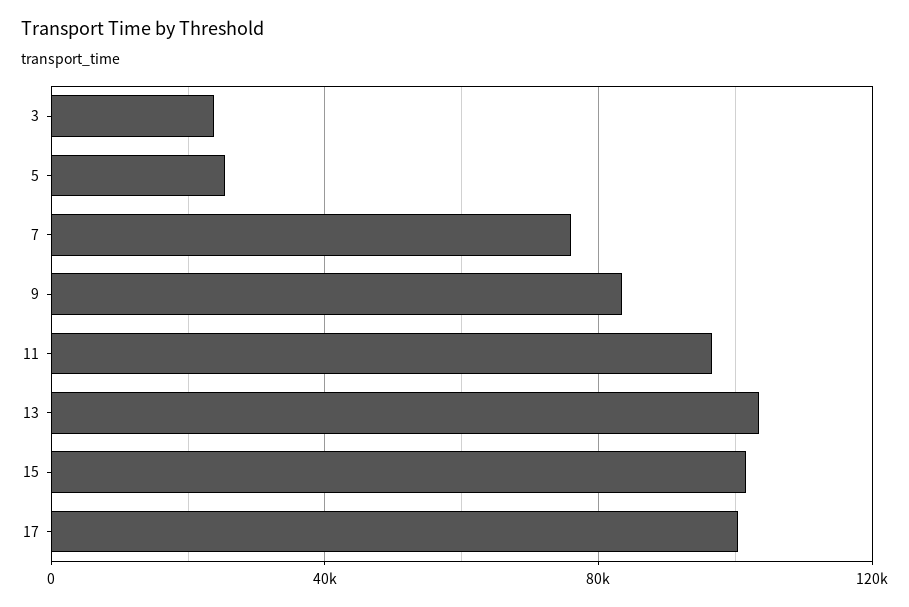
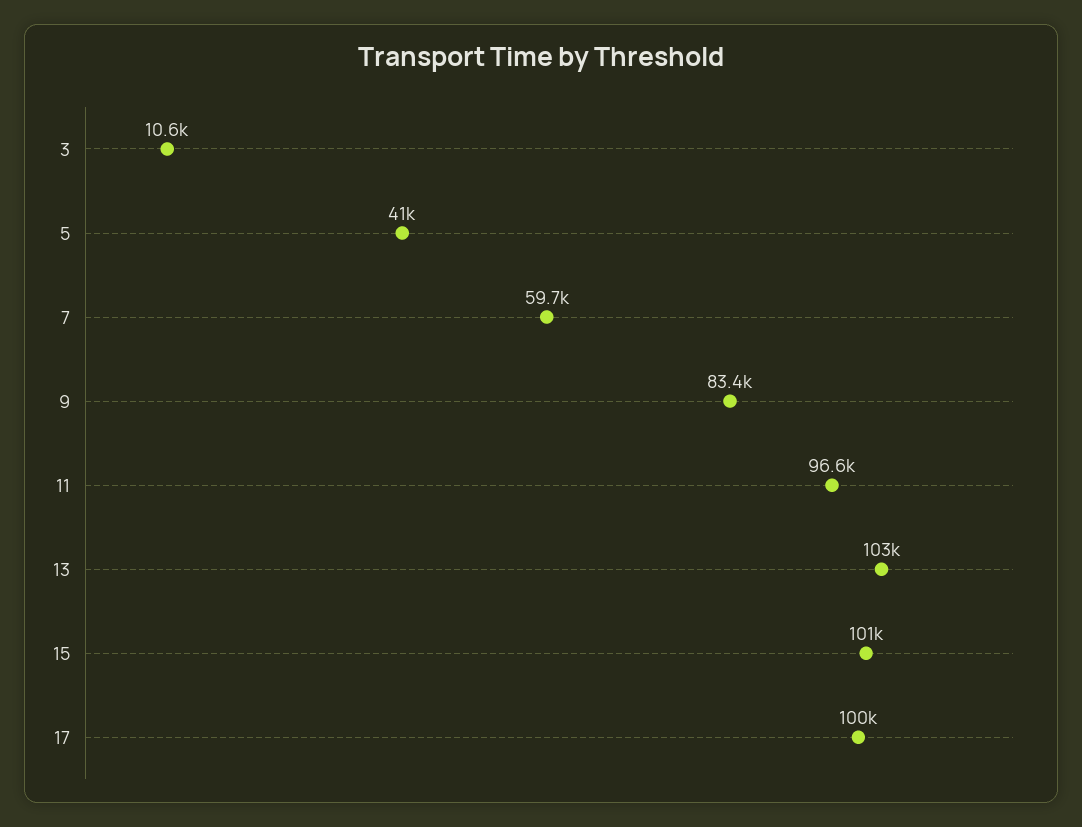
  {
-   "3": 25000,
+   "3": 10600,
-   "5": 25000,
+   "5": 41000,
-   "7": 75000,
+   "7": 59700,
    "9": 83400,
    "11": 96600,
    "13": 103000,
    "15": 101000,
    "17": 100000
  }

